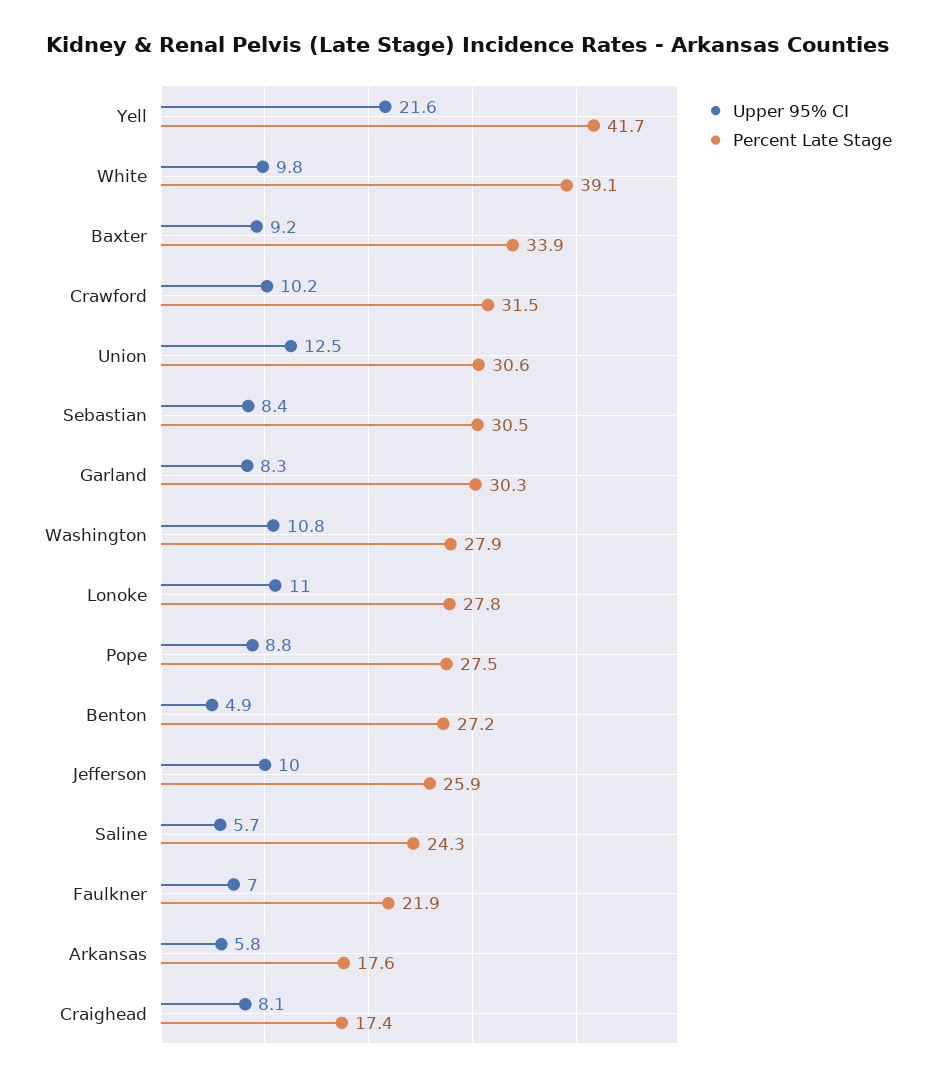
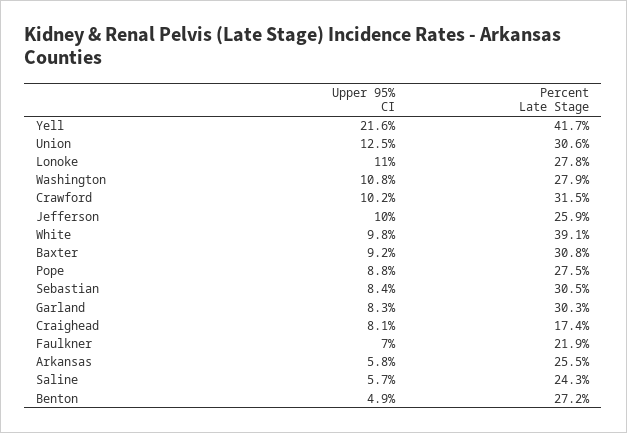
  {
    "Upper 95% CI": {
      "Yell": 21.6,
      "White": 9.8,
      "Baxter": 9.2,
      "Crawford": 10.2,
      "Union": 12.5,
      "Sebastian": 8.4,
      "Garland": 8.3,
      "Washington": 10.8,
      "Lonoke": 11,
      "Pope": 8.8,
      "Benton": 4.9,
      "Jefferson": 10,
      "Saline": 5.7,
      "Faulkner": 7,
      "Arkansas": 5.8,
      "Craighead": 8.1
    },
    "Percent Late Stage": {
      "Yell": 41.7,
      "White": 39.1,
-     "Baxter": 33.9,
+     "Baxter": 30.8,
      "Crawford": 31.5,
      "Union": 30.6,
      "Sebastian": 30.5,
      "Garland": 30.3,
      "Washington": 27.9,
      "Lonoke": 27.8,
      "Pope": 27.5,
      "Benton": 27.2,
      "Jefferson": 25.9,
      "Saline": 24.3,
      "Faulkner": 21.9,
-     "Arkansas": 17.6,
+     "Arkansas": 25.5,
      "Craighead": 17.4
    }
  }

